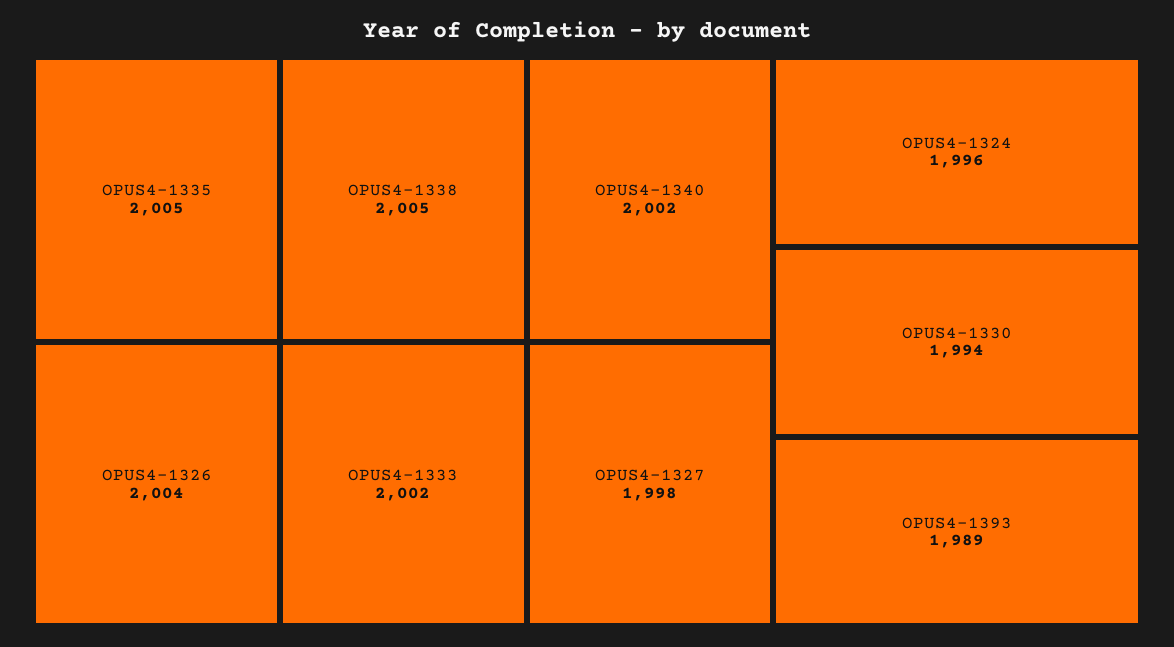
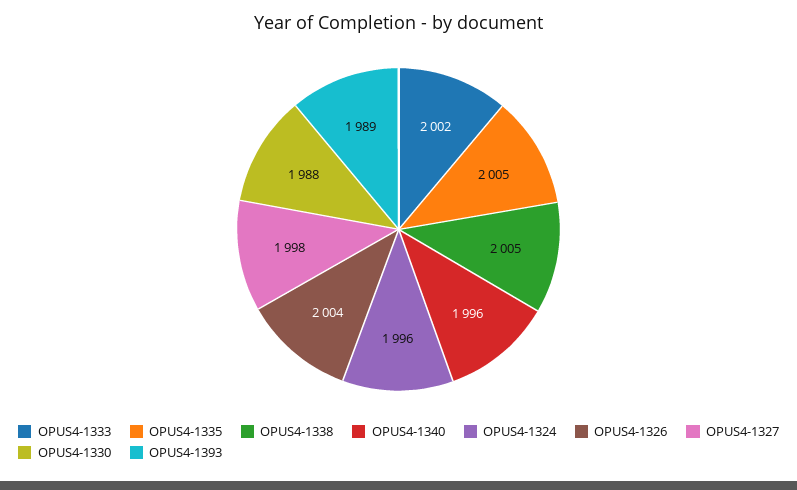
  {
    "OPUS4-1335": 2005,
    "OPUS4-1338": 2005,
    "OPUS4-1326": 2004,
    "OPUS4-1333": 2002,
-   "OPUS4-1340": 2002,
+   "OPUS4-1340": 1996,
    "OPUS4-1327": 1998,
    "OPUS4-1324": 1996,
-   "OPUS4-1330": 1994,
+   "OPUS4-1330": 1988,
    "OPUS4-1393": 1989
  }

